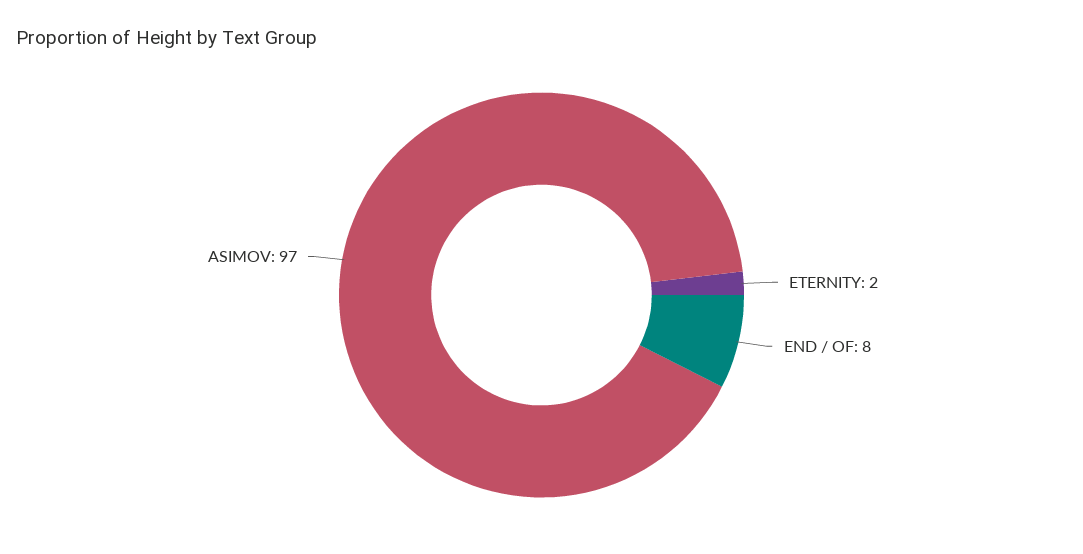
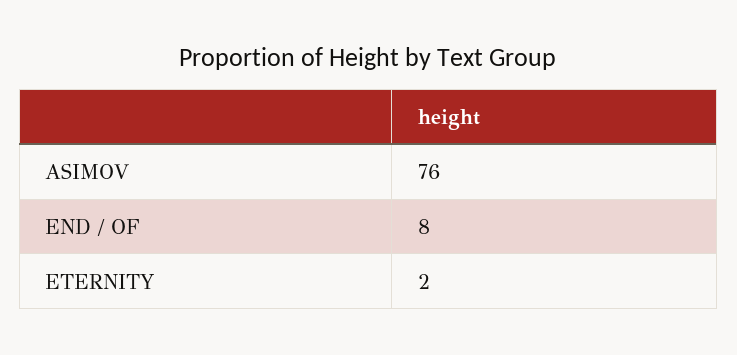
  {
    "ETERNITY": 2,
    "END / OF": 8,
-   "ASIMOV": 97
+   "ASIMOV": 76
  }

